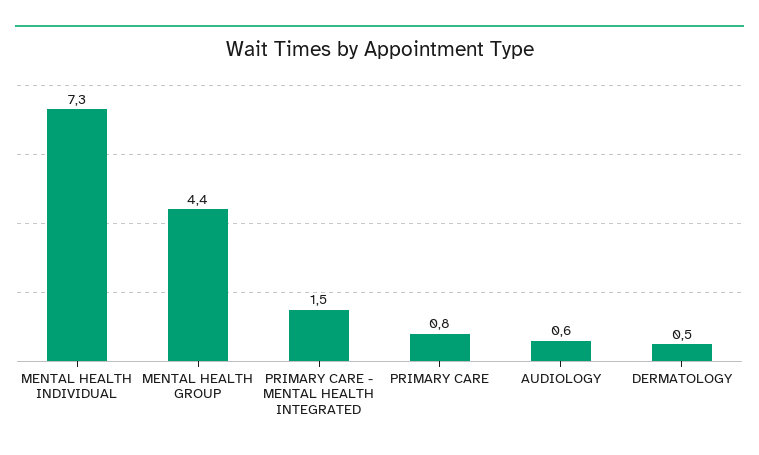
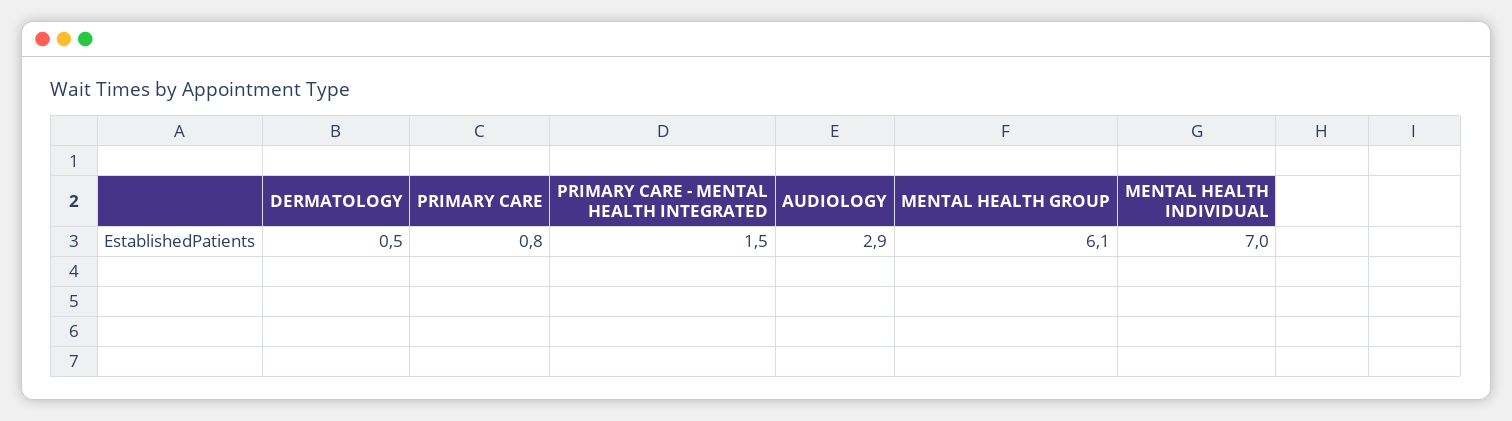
  {
-   "MENTAL HEALTH INDIVIDUAL": 7.3,
+   "MENTAL HEALTH INDIVIDUAL": 7,
-   "MENTAL HEALTH GROUP": 4.4,
+   "MENTAL HEALTH GROUP": 6.1,
    "PRIMARY CARE - MENTAL HEALTH INTEGRATED": 1.5,
    "PRIMARY CARE": 0.8,
-   "AUDIOLOGY": 0.6,
+   "AUDIOLOGY": 2.9,
    "DERMATOLOGY": 0.5
  }

